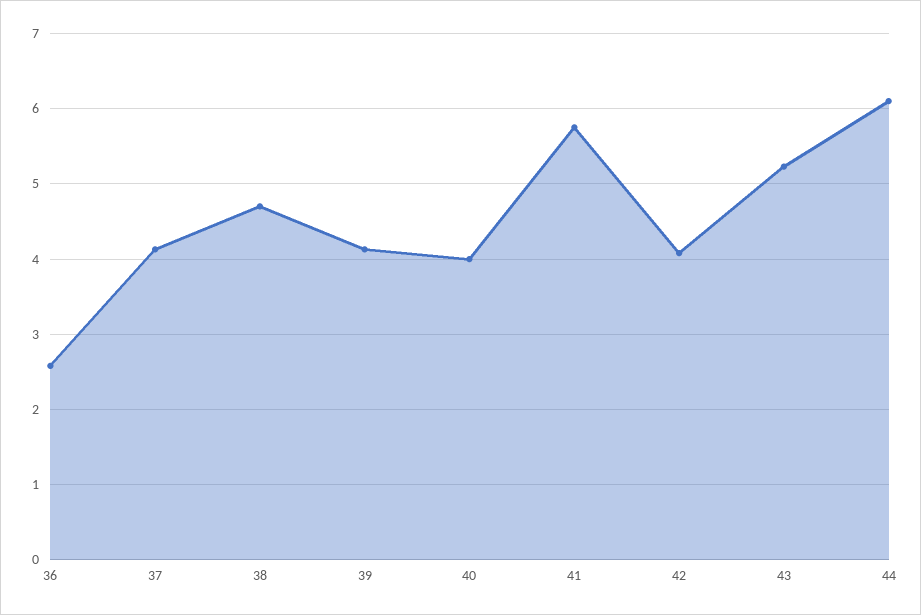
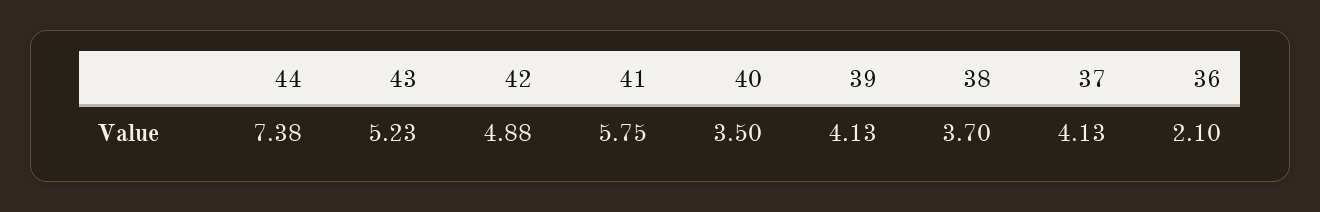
  {
-   "36": 2.6,
+   "36": 2.1,
    "37": 4.13,
-   "38": 4.7,
+   "38": 3.7,
    "39": 4.13,
-   "40": 4,
+   "40": 3.5,
    "41": 5.75,
-   "42": 4.1,
+   "42": 4.88,
    "43": 5.23,
-   "44": 6.1
+   "44": 7.38
  }

